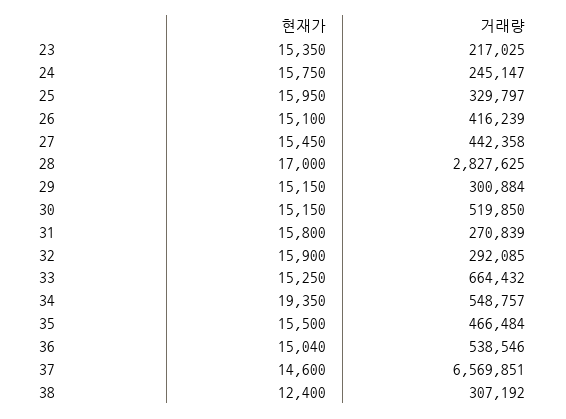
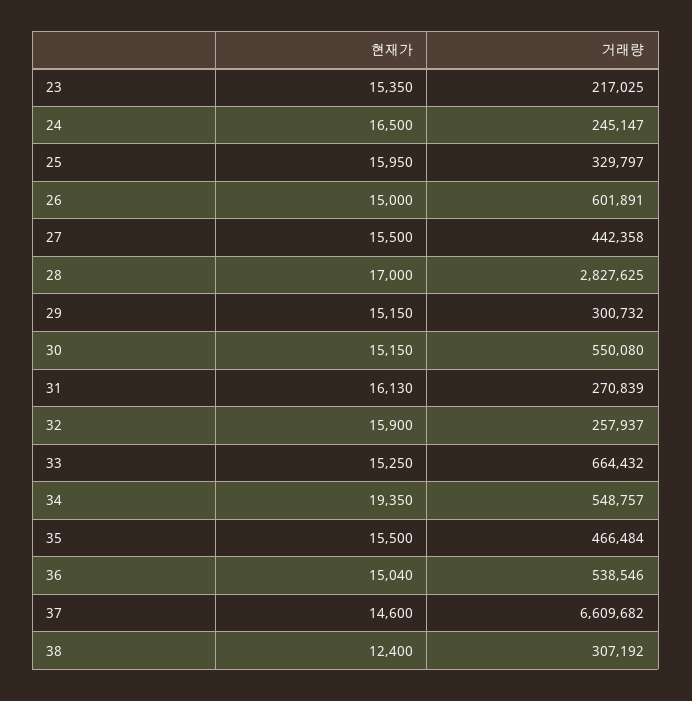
  {
    "현재가": {
      "23": 15350,
-     "24": 15750,
+     "24": 16500,
      "25": 15950,
-     "26": 15100,
+     "26": 15000,
-     "27": 15450,
+     "27": 15500,
      "28": 17000,
      "29": 15150,
      "30": 15150,
-     "31": 15800,
+     "31": 16130,
      "32": 15900,
      "33": 15250,
      "34": 19350,
      "35": 15500,
      "36": 15040,
      "37": 14600,
      "38": 12400
    },
    "거래량": {
      "23": 217025,
      "24": 245147,
      "25": 329797,
-     "26": 416239,
+     "26": 601891,
      "27": 442358,
      "28": 2827625,
-     "29": 300884,
+     "29": 300732,
-     "30": 519850,
+     "30": 550080,
      "31": 270839,
-     "32": 292085,
+     "32": 257937,
      "33": 664432,
      "34": 548757,
      "35": 466484,
      "36": 538546,
-     "37": 6569851,
+     "37": 6609682,
      "38": 307192
    }
  }

